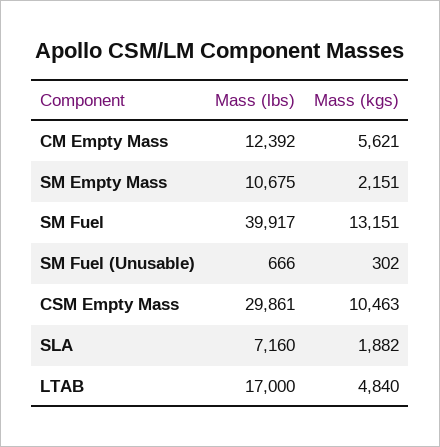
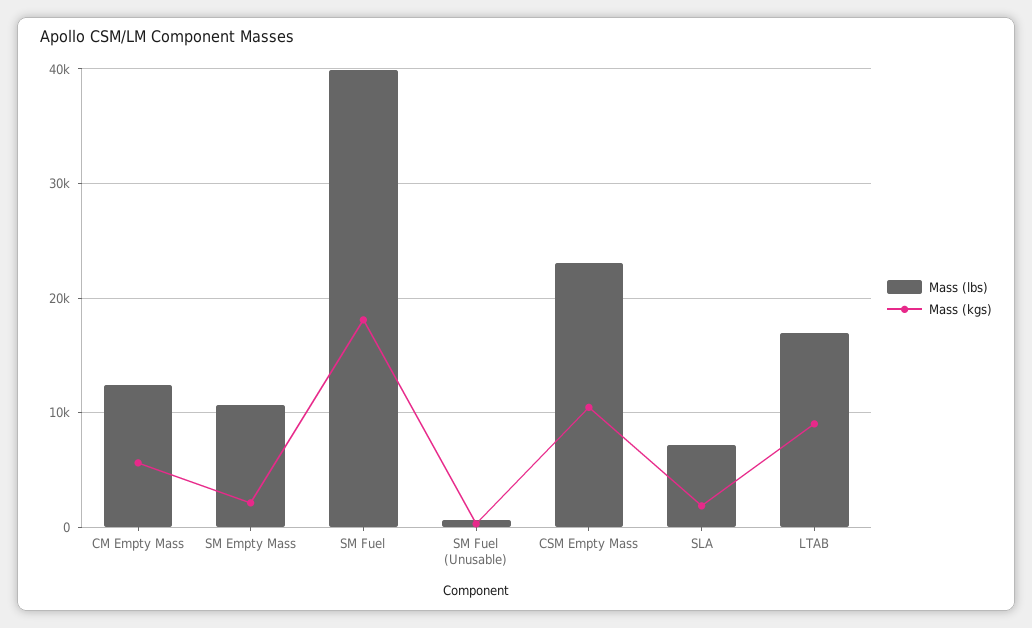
  {
    "Mass (lbs)": {
      "CM Empty Mass": 12392,
      "SM Empty Mass": 10675,
      "SM Fuel": 39917,
      "SM Fuel (Unusable)": 666,
-     "CSM Empty Mass": 29861,
+     "CSM Empty Mass": 23000,
      "SLA": 7160,
      "LTAB": 17000
    },
    "Mass (kgs)": {
      "CM Empty Mass": 5621,
      "SM Empty Mass": 2151,
-     "SM Fuel": 13151,
+     "SM Fuel": 18000,
      "SM Fuel (Unusable)": 302,
      "CSM Empty Mass": 10463,
      "SLA": 1882,
-     "LTAB": 4840
+     "LTAB": 9000
    }
  }

